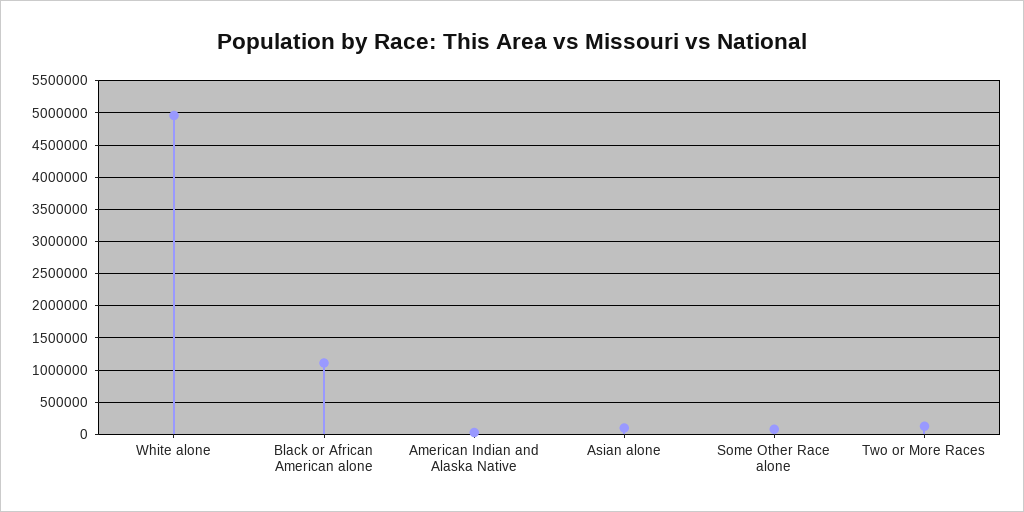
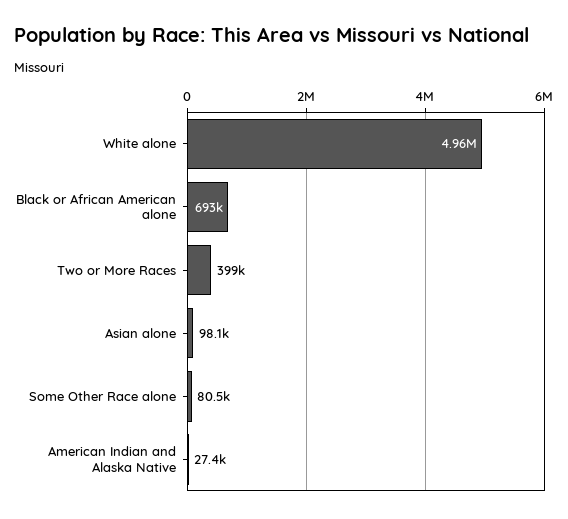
  {
    "White alone": 4960000,
-   "Black or African American alone": 1100000,
+   "Black or African American alone": 693000,
    "American Indian and Alaska Native": 27400,
    "Asian alone": 98100,
    "Some Other Race alone": 80500,
-   "Two or More Races": 100000
+   "Two or More Races": 399000
  }

